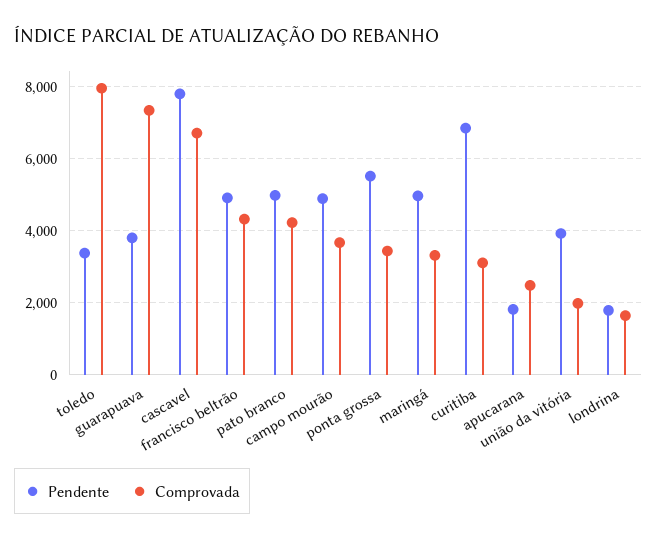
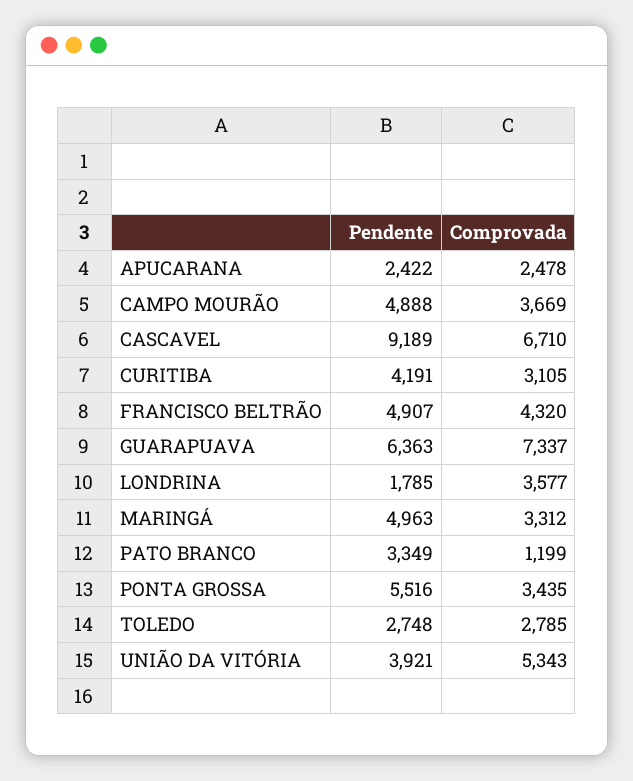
  {
    "Pendente": {
-     "toledo": 3400,
+     "toledo": 2748,
-     "guarapuava": 3800,
+     "guarapuava": 6363,
-     "cascavel": 7800,
+     "cascavel": 9189,
      "francisco beltrão": 4907,
-     "pato branco": 5000,
+     "pato branco": 3349,
      "campo mourão": 4888,
      "ponta grossa": 5516,
      "maringá": 4963,
-     "curitiba": 6800,
+     "curitiba": 4191,
-     "apucarana": 1800,
+     "apucarana": 2422,
      "união da vitória": 3921,
      "londrina": 1785
    },
    "Comprovada": {
-     "toledo": 8000,
+     "toledo": 2785,
      "guarapuava": 7337,
      "cascavel": 6710,
      "francisco beltrão": 4320,
-     "pato branco": 4200,
+     "pato branco": 1199,
      "campo mourão": 3669,
      "ponta grossa": 3435,
      "maringá": 3312,
      "curitiba": 3105,
      "apucarana": 2478,
-     "união da vitória": 2000,
+     "união da vitória": 5343,
-     "londrina": 1600
+     "londrina": 3577
    }
  }

